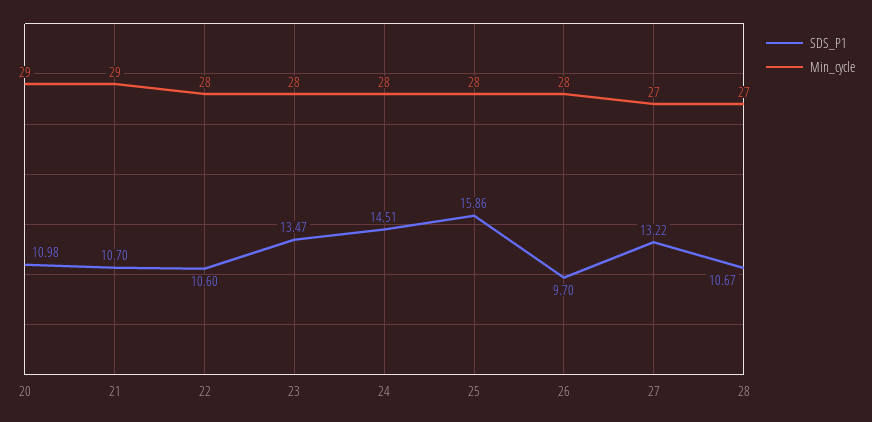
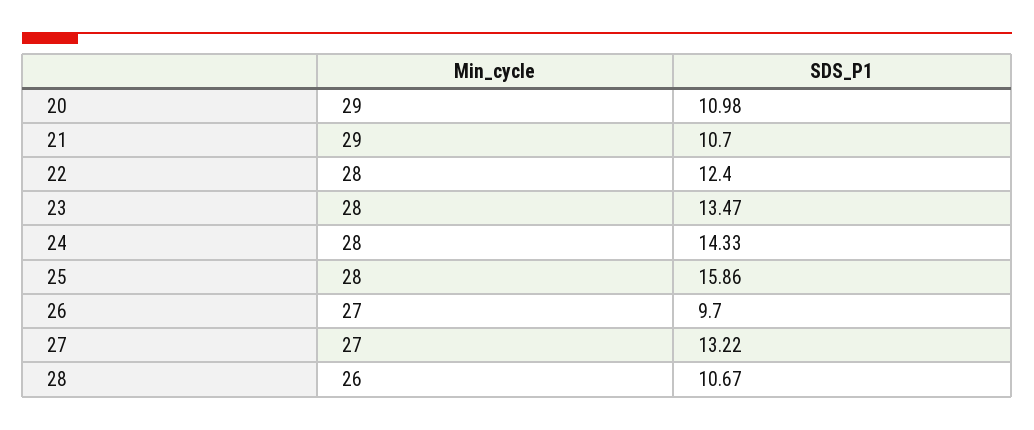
  {
    "SDS_P1": {
      "20": 10.98,
      "21": 10.7,
-     "22": 10.6,
+     "22": 12.4,
      "23": 13.47,
-     "24": 14.51,
+     "24": 14.33,
      "25": 15.86,
      "26": 9.7,
      "27": 13.22,
      "28": 10.67
    },
    "Min_cycle": {
      "20": 29,
      "21": 29,
      "22": 28,
      "23": 28,
      "24": 28,
      "25": 28,
-     "26": 28,
+     "26": 27,
      "27": 27,
-     "28": 27
+     "28": 26
    }
  }

